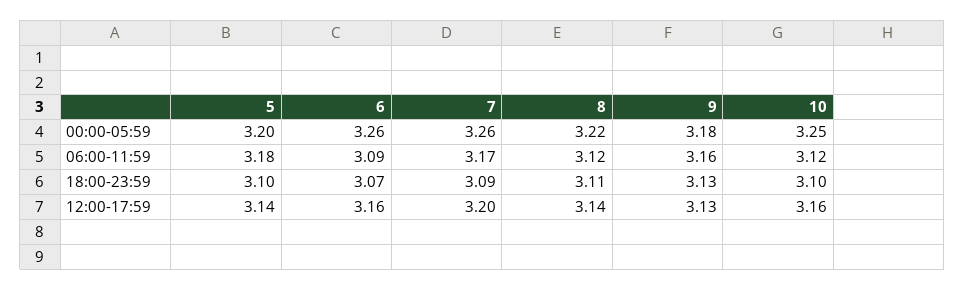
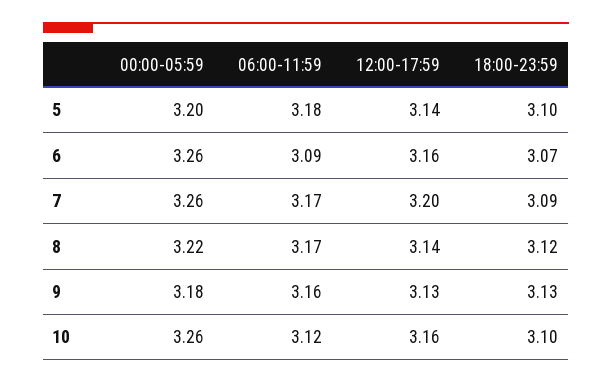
  {
    "5": {
      "00:00-05:59": 3.2,
      "06:00-11:59": 3.18,
      "18:00-23:59": 3.1,
      "12:00-17:59": 3.14
    },
    "6": {
      "00:00-05:59": 3.26,
      "06:00-11:59": 3.09,
      "18:00-23:59": 3.07,
      "12:00-17:59": 3.16
    },
    "7": {
      "00:00-05:59": 3.26,
      "06:00-11:59": 3.17,
      "18:00-23:59": 3.09,
      "12:00-17:59": 3.2
    },
    "8": {
      "00:00-05:59": 3.22,
-     "06:00-11:59": 3.12,
+     "06:00-11:59": 3.17,
-     "18:00-23:59": 3.11,
+     "18:00-23:59": 3.12,
      "12:00-17:59": 3.14
    },
    "9": {
      "00:00-05:59": 3.18,
      "06:00-11:59": 3.16,
      "18:00-23:59": 3.13,
      "12:00-17:59": 3.13
    },
    "10": {
-     "00:00-05:59": 3.25,
+     "00:00-05:59": 3.26,
      "06:00-11:59": 3.12,
      "18:00-23:59": 3.1,
      "12:00-17:59": 3.16
    }
  }

